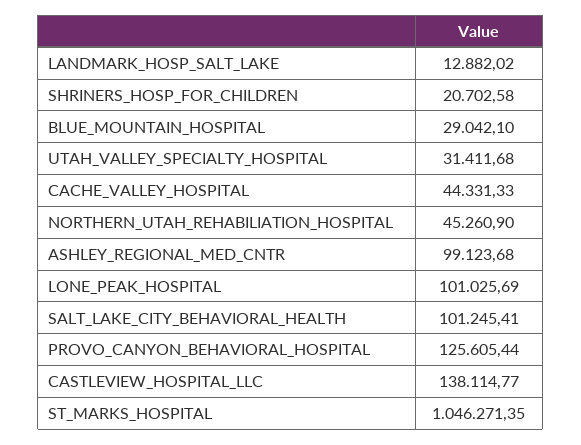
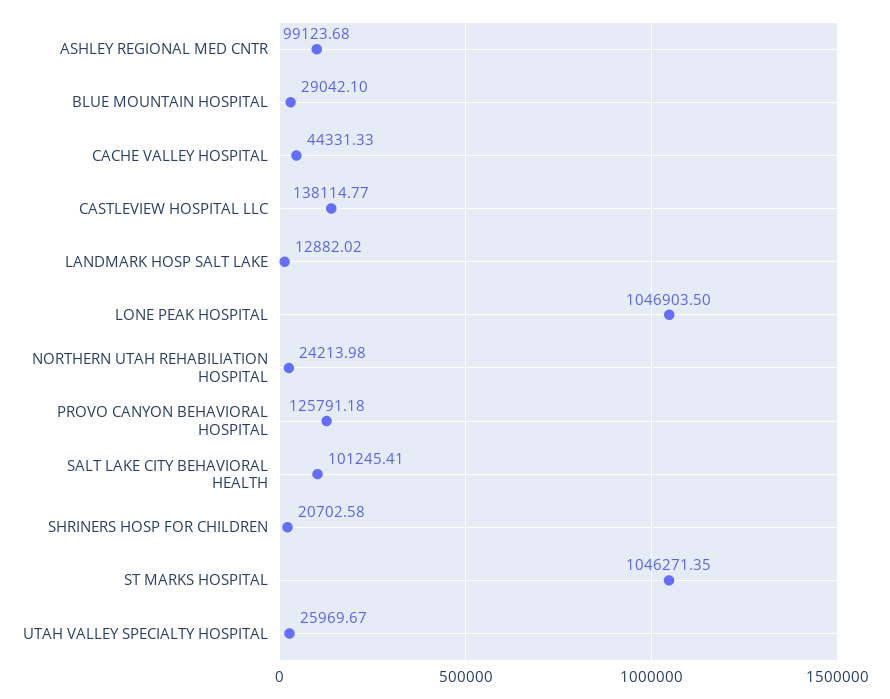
  {
    "LANDMARK_HOSP_SALT_LAKE": 12882.02,
    "SHRINERS_HOSP_FOR_CHILDREN": 20702.58,
    "BLUE_MOUNTAIN_HOSPITAL": 29042.1,
-   "UTAH_VALLEY_SPECIALTY_HOSPITAL": 31411.68,
+   "UTAH_VALLEY_SPECIALTY_HOSPITAL": 25969.67,
    "CACHE_VALLEY_HOSPITAL": 44331.33,
-   "NORTHERN_UTAH_REHABILIATION_HOSPITAL": 45260.9,
+   "NORTHERN_UTAH_REHABILIATION_HOSPITAL": 24213.98,
    "ASHLEY_REGIONAL_MED_CNTR": 99123.68,
-   "LONE_PEAK_HOSPITAL": 101025.69,
+   "LONE_PEAK_HOSPITAL": 1046903.5,
    "SALT_LAKE_CITY_BEHAVIORAL_HEALTH": 101245.41,
-   "PROVO_CANYON_BEHAVIORAL_HOSPITAL": 125605.44,
+   "PROVO_CANYON_BEHAVIORAL_HOSPITAL": 125791.18,
    "CASTLEVIEW_HOSPITAL_LLC": 138114.77,
    "ST_MARKS_HOSPITAL": 1046271.35
  }

